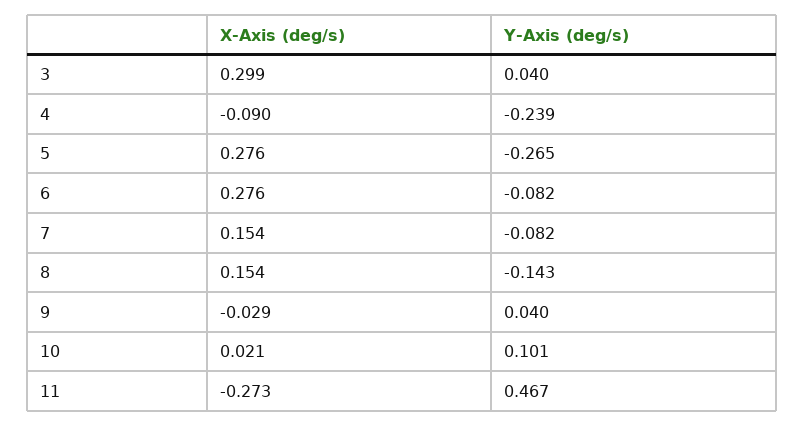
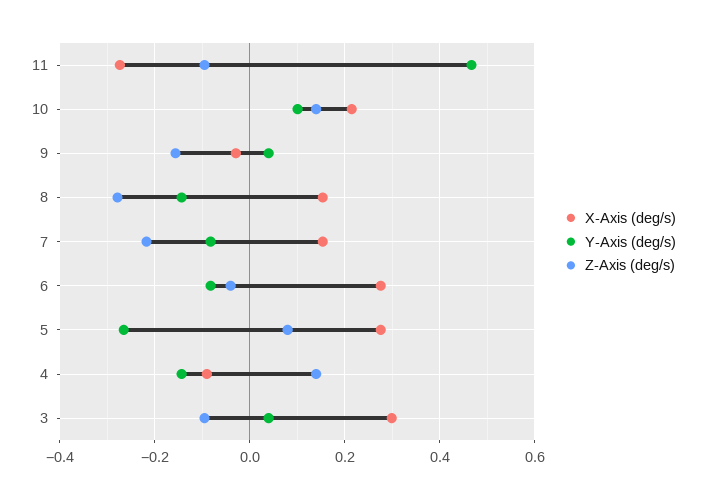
  {
    "X-Axis (deg/s)": {
      "3": 0.299,
      "4": -0.09,
      "5": 0.276,
      "6": 0.276,
      "7": 0.154,
      "8": 0.154,
      "9": -0.029,
-     "10": 0.021,
+     "10": 0.22,
      "11": -0.273
    },
    "Y-Axis (deg/s)": {
      "3": 0.04,
-     "4": -0.239,
+     "4": -0.14,
      "5": -0.265,
      "6": -0.082,
      "7": -0.082,
      "8": -0.143,
      "9": 0.04,
      "10": 0.101,
      "11": 0.467
-   }
+   },
+   "Z-Axis (deg/s)": {
+     "11": -0.1,
+     "10": 0.14,
+     "9": -0.16,
+     "8": -0.28,
+     "7": -0.22,
+     "6": -0.04,
+     "5": 0.08,
+     "4": 0.14,
+     "3": -0.1
+   }
  }

